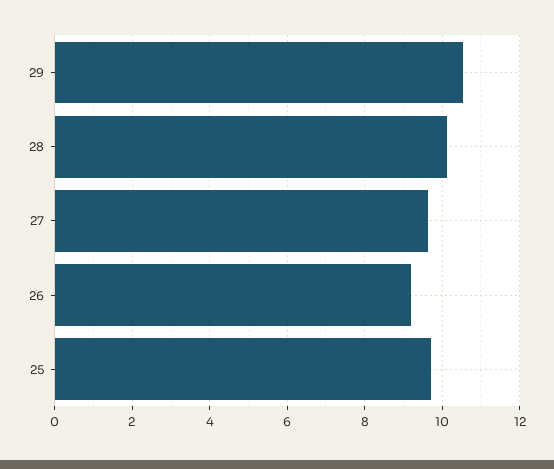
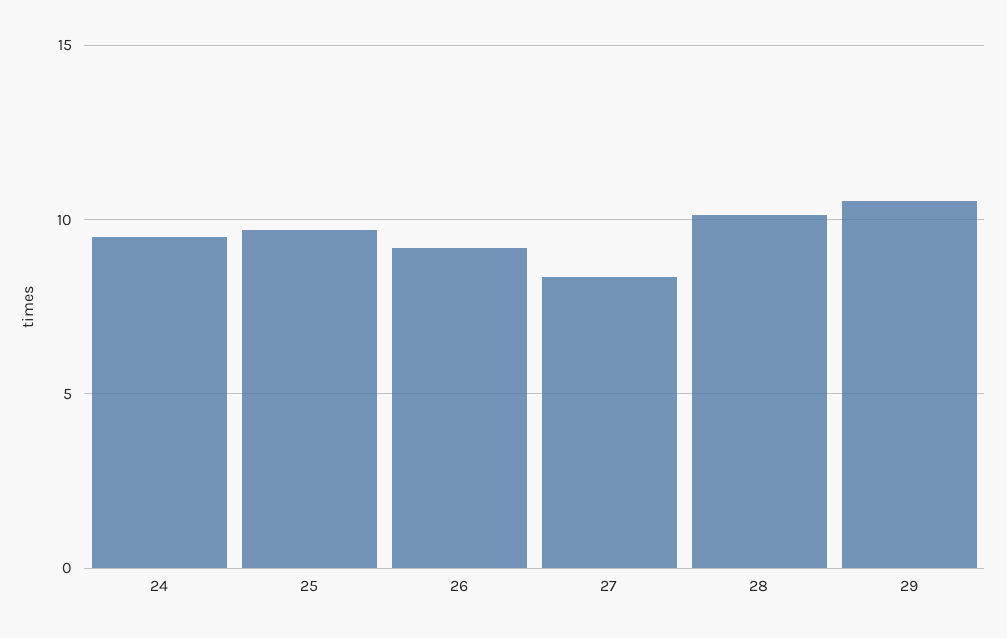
  {
    "29": 10.6,
    "28": 10.2,
-   "27": 9.6,
+   "27": 8.5,
    "26": 9.2,
-   "25": 9.8
+   "25": 9.8,
+   "24": 9.5
  }

